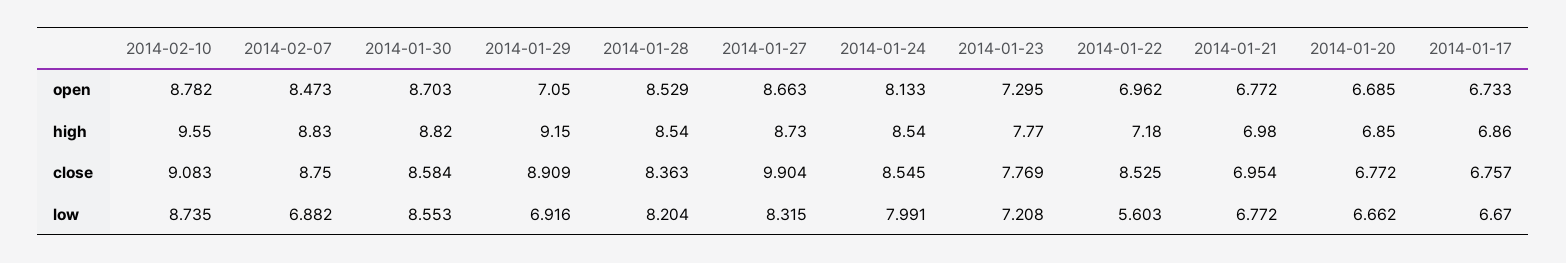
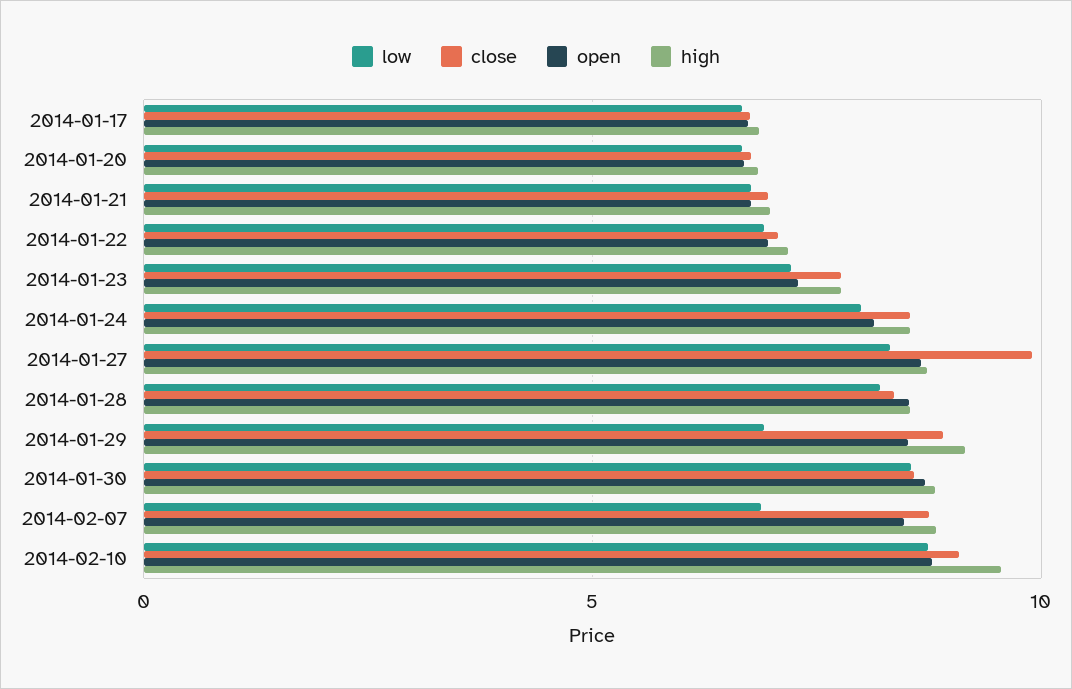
  {
    "open": {
      "2014-02-10": 8.782,
      "2014-02-07": 8.473,
      "2014-01-30": 8.703,
-     "2014-01-29": 7.05,
+     "2014-01-29": 8.5,
      "2014-01-28": 8.529,
      "2014-01-27": 8.663,
      "2014-01-24": 8.133,
      "2014-01-23": 7.295,
      "2014-01-22": 6.962,
      "2014-01-21": 6.772,
      "2014-01-20": 6.685,
      "2014-01-17": 6.733
    },
    "high": {
      "2014-02-10": 9.55,
      "2014-02-07": 8.83,
      "2014-01-30": 8.82,
      "2014-01-29": 9.15,
      "2014-01-28": 8.54,
      "2014-01-27": 8.73,
      "2014-01-24": 8.54,
      "2014-01-23": 7.77,
      "2014-01-22": 7.18,
      "2014-01-21": 6.98,
      "2014-01-20": 6.85,
      "2014-01-17": 6.86
    },
    "close": {
      "2014-02-10": 9.083,
      "2014-02-07": 8.75,
      "2014-01-30": 8.584,
      "2014-01-29": 8.909,
      "2014-01-28": 8.363,
      "2014-01-27": 9.904,
      "2014-01-24": 8.545,
      "2014-01-23": 7.769,
-     "2014-01-22": 8.525,
+     "2014-01-22": 7,
      "2014-01-21": 6.954,
      "2014-01-20": 6.772,
      "2014-01-17": 6.757
    },
    "low": {
      "2014-02-10": 8.735,
      "2014-02-07": 6.882,
      "2014-01-30": 8.553,
      "2014-01-29": 6.916,
      "2014-01-28": 8.204,
      "2014-01-27": 8.315,
      "2014-01-24": 7.991,
      "2014-01-23": 7.208,
-     "2014-01-22": 5.603,
+     "2014-01-22": 7,
      "2014-01-21": 6.772,
      "2014-01-20": 6.662,
      "2014-01-17": 6.67
    }
  }

